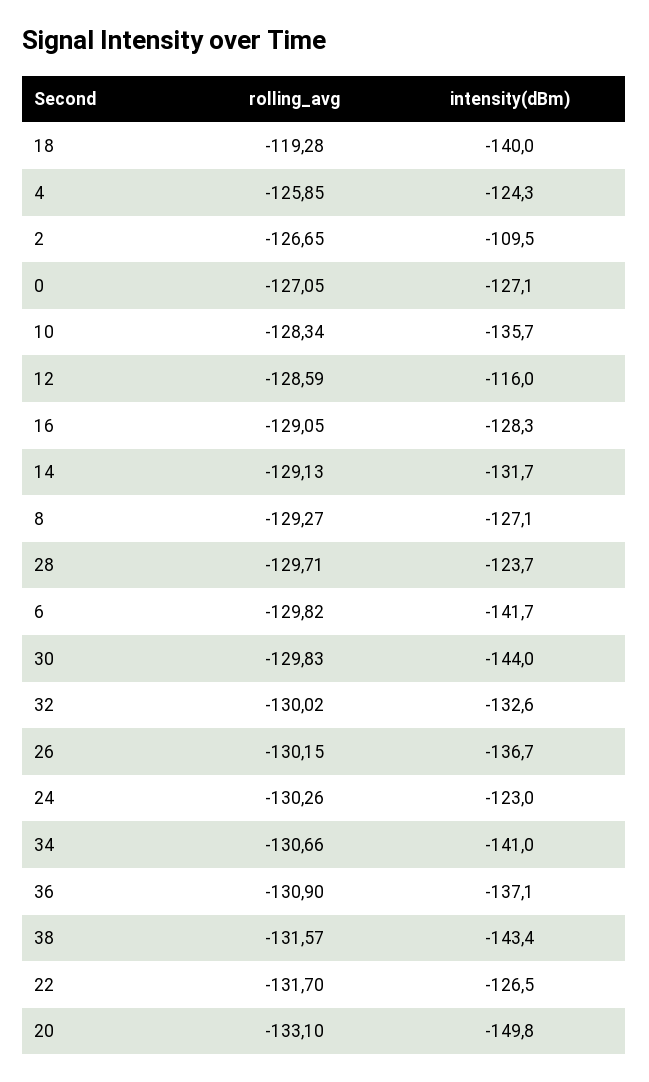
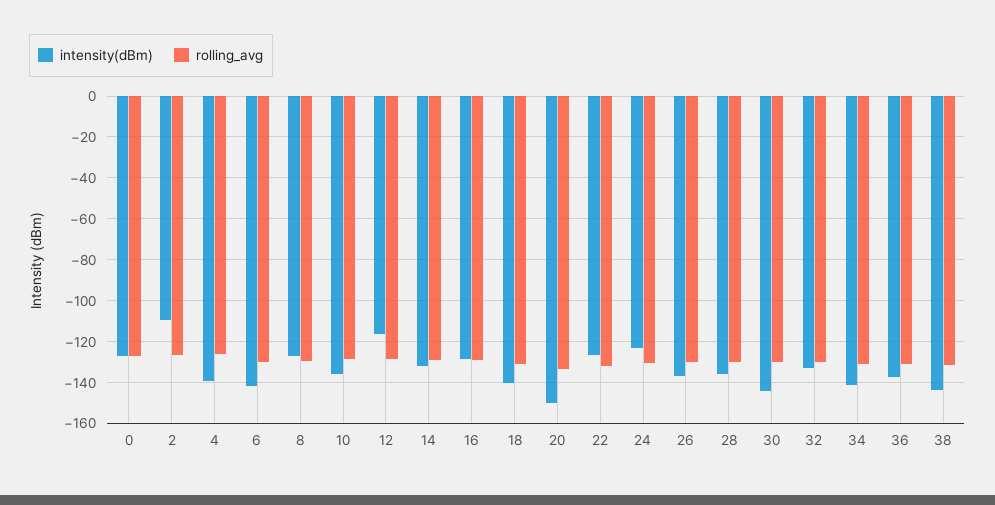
  {
    "rolling_avg": {
-     "18": -119.28,
+     "18": -130,
      "4": -125.85,
      "2": -126.65,
      "0": -127.05,
      "10": -128.34,
      "12": -128.59,
      "16": -129.05,
      "14": -129.13,
      "8": -129.27,
      "28": -129.71,
      "6": -129.82,
      "30": -129.83,
      "32": -130.02,
      "26": -130.15,
      "24": -130.26,
      "34": -130.66,
      "36": -130.9,
      "38": -131.57,
      "22": -131.7,
      "20": -133.1
    },
    "intensity(dBm)": {
      "18": -140,
-     "4": -124.3,
+     "4": -140,
      "2": -109.5,
      "0": -127.1,
      "10": -135.7,
      "12": -116,
      "16": -128.3,
      "14": -131.7,
      "8": -127.1,
-     "28": -123.7,
+     "28": -135,
      "6": -141.7,
      "30": -144,
      "32": -132.6,
      "26": -136.7,
      "24": -123,
      "34": -141,
      "36": -137.1,
      "38": -143.4,
      "22": -126.5,
      "20": -149.8
    }
  }

